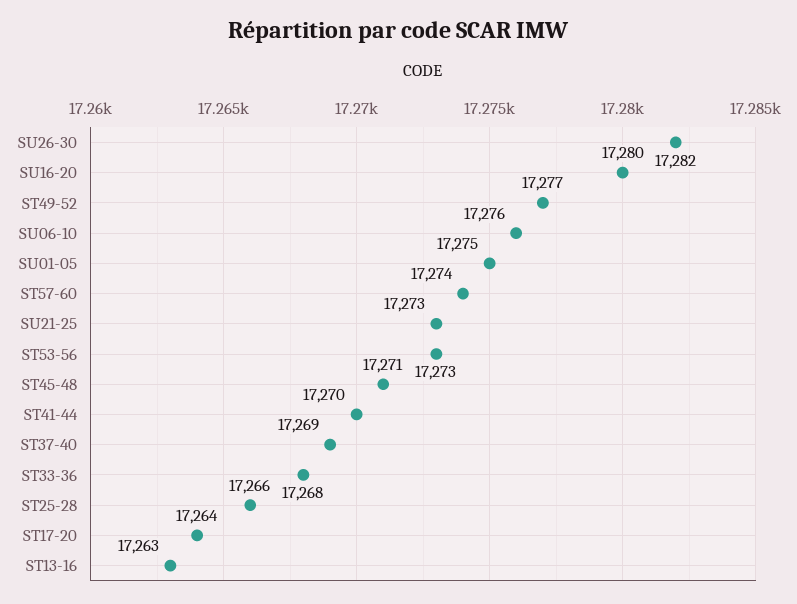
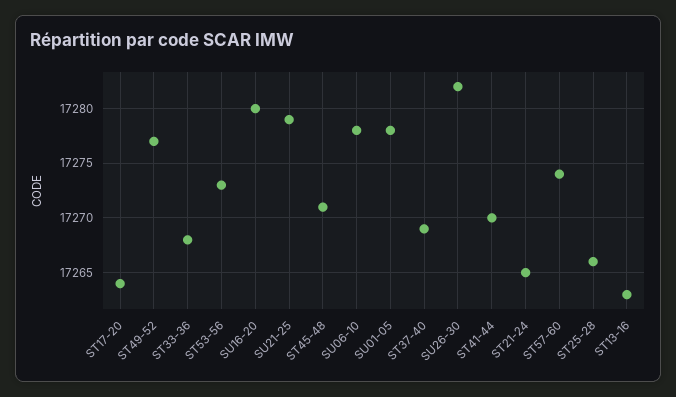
  {
    "SU26-30": 17282,
    "SU16-20": 17280,
    "ST49-52": 17277,
-   "SU06-10": 17276,
+   "SU06-10": 17278,
-   "SU01-05": 17275,
+   "SU01-05": 17278,
    "ST57-60": 17274,
-   "SU21-25": 17273,
+   "SU21-25": 17279,
    "ST53-56": 17273,
    "ST45-48": 17271,
    "ST41-44": 17270,
    "ST37-40": 17269,
    "ST33-36": 17268,
    "ST25-28": 17266,
    "ST17-20": 17264,
-   "ST13-16": 17263
+   "ST13-16": 17263,
+   "ST21-24": 17265
  }

